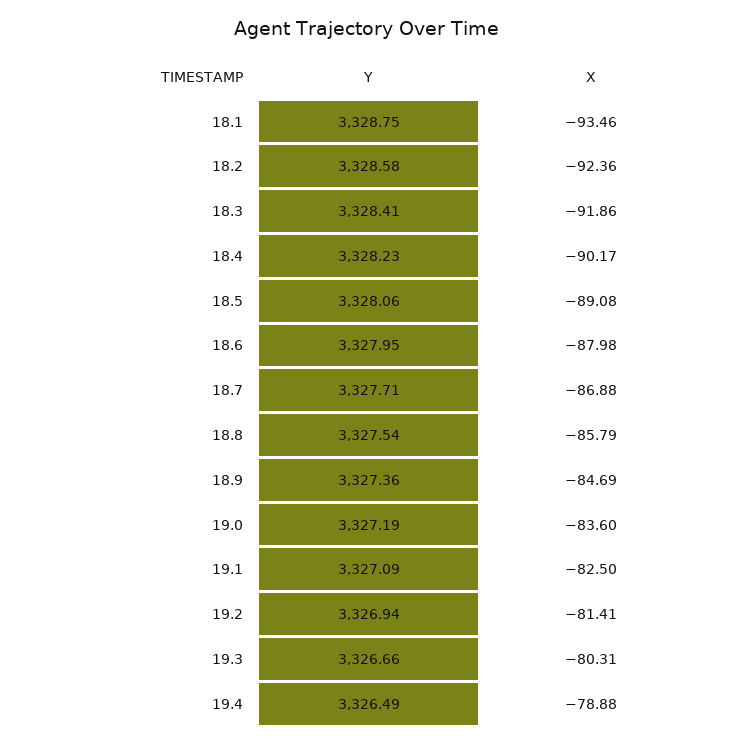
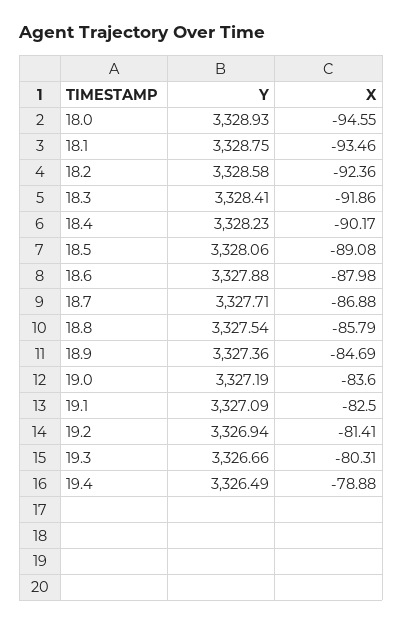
  {
    "Y": {
      "18.1": 3328.75,
      "18.2": 3328.58,
      "18.3": 3328.41,
      "18.4": 3328.23,
      "18.5": 3328.06,
-     "18.6": 3327.95,
+     "18.6": 3327.88,
      "18.7": 3327.71,
      "18.8": 3327.54,
      "18.9": 3327.36,
      "19.0": 3327.19,
      "19.1": 3327.09,
      "19.2": 3326.94,
      "19.3": 3326.66,
-     "19.4": 3326.49
+     "19.4": 3326.49,
+     "18.0": 3328.93
    },
    "X": {
      "18.1": -93.46,
      "18.2": -92.36,
      "18.3": -91.86,
      "18.4": -90.17,
      "18.5": -89.08,
      "18.6": -87.98,
      "18.7": -86.88,
      "18.8": -85.79,
      "18.9": -84.69,
      "19.0": -83.6,
      "19.1": -82.5,
      "19.2": -81.41,
      "19.3": -80.31,
-     "19.4": -78.88
+     "19.4": -78.88,
+     "18.0": -94.55
    }
  }

